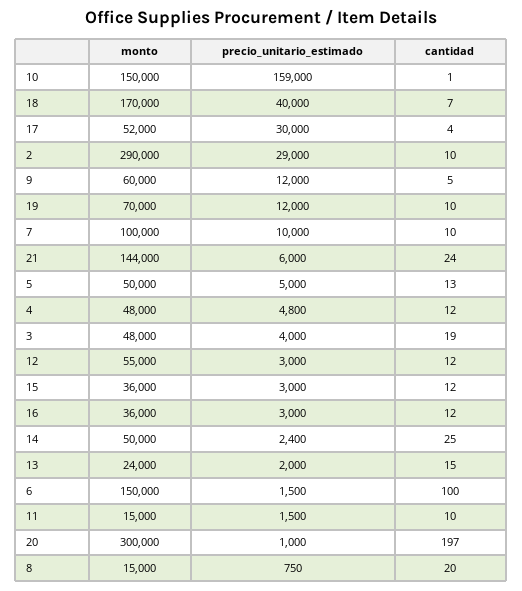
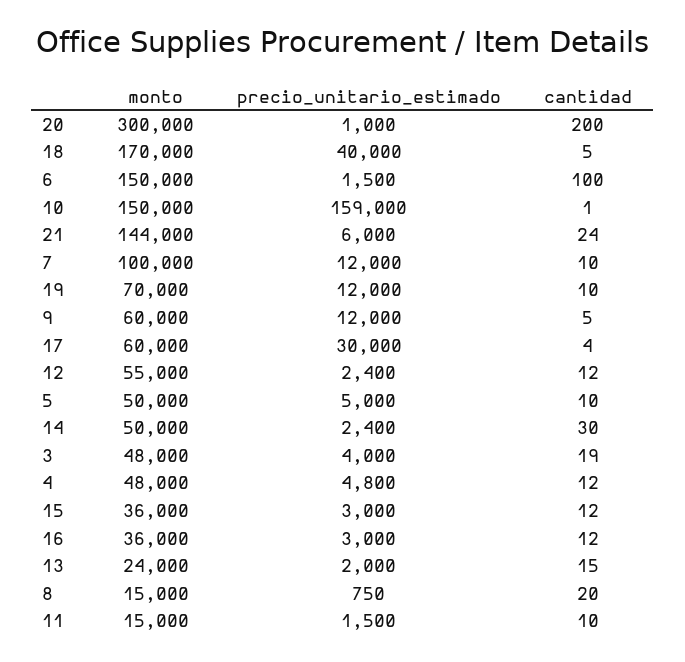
  {
    "monto": {
      "10": 150000,
      "18": 170000,
-     "17": 52000,
+     "17": 60000,
-     "2": 290000,
      "9": 60000,
      "19": 70000,
      "7": 100000,
      "21": 144000,
      "5": 50000,
      "4": 48000,
      "3": 48000,
      "12": 55000,
      "15": 36000,
      "16": 36000,
      "14": 50000,
      "13": 24000,
      "6": 150000,
      "11": 15000,
      "20": 300000,
      "8": 15000
    },
    "precio_unitario_estimado": {
      "10": 159000,
      "18": 40000,
      "17": 30000,
-     "2": 29000,
      "9": 12000,
      "19": 12000,
-     "7": 10000,
+     "7": 12000,
      "21": 6000,
      "5": 5000,
      "4": 4800,
      "3": 4000,
-     "12": 3000,
+     "12": 2400,
      "15": 3000,
      "16": 3000,
      "14": 2400,
      "13": 2000,
      "6": 1500,
      "11": 1500,
      "20": 1000,
      "8": 750
    },
    "cantidad": {
      "10": 1,
-     "18": 7,
+     "18": 5,
      "17": 4,
-     "2": 10,
      "9": 5,
      "19": 10,
      "7": 10,
      "21": 24,
-     "5": 13,
+     "5": 10,
      "4": 12,
      "3": 19,
      "12": 12,
      "15": 12,
      "16": 12,
-     "14": 25,
+     "14": 30,
      "13": 15,
      "6": 100,
      "11": 10,
-     "20": 197,
+     "20": 200,
      "8": 20
    }
  }

